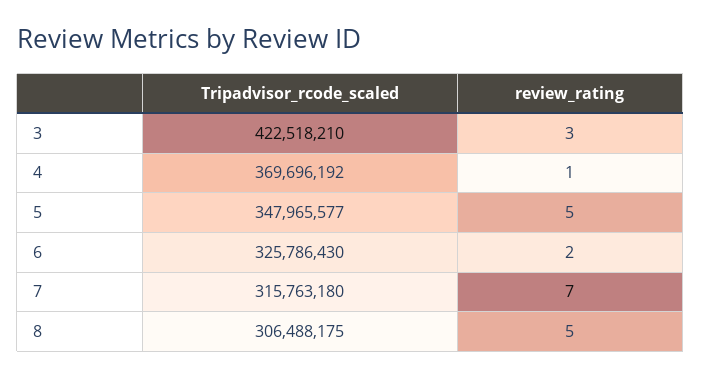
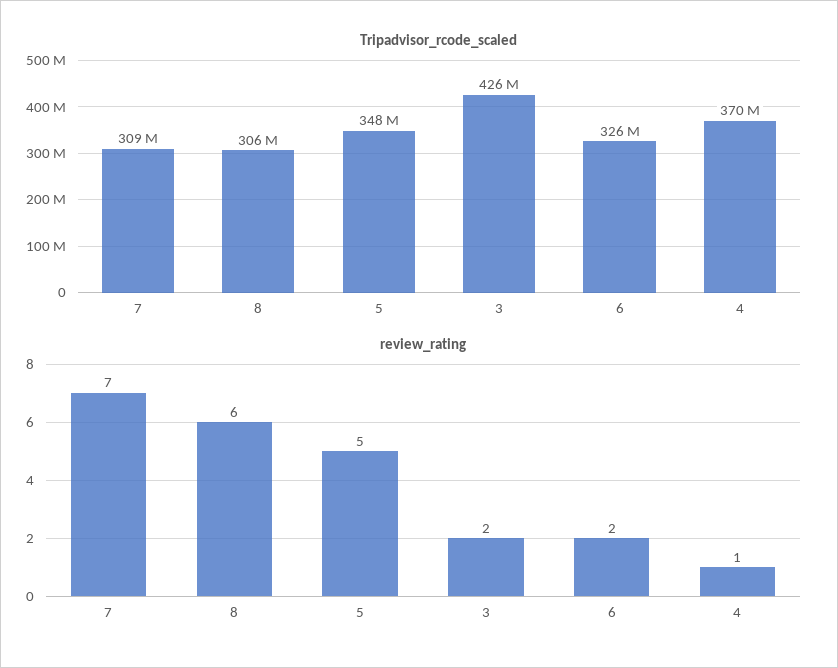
  {
    "Tripadvisor_rcode_scaled": {
-     "3": 422518210,
+     "3": 426000000,
      "4": 369696192,
      "5": 347965577,
      "6": 325786430,
-     "7": 315763180,
+     "7": 309000000,
      "8": 306488175
    },
    "review_rating": {
-     "3": 3,
+     "3": 2,
      "4": 1,
      "5": 5,
      "6": 2,
      "7": 7,
-     "8": 5
+     "8": 6
    }
  }

